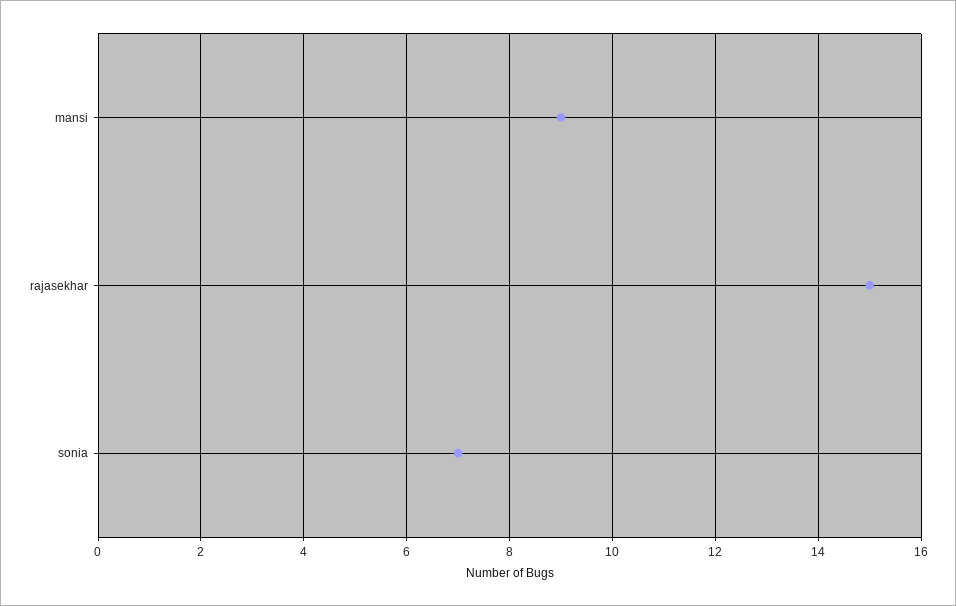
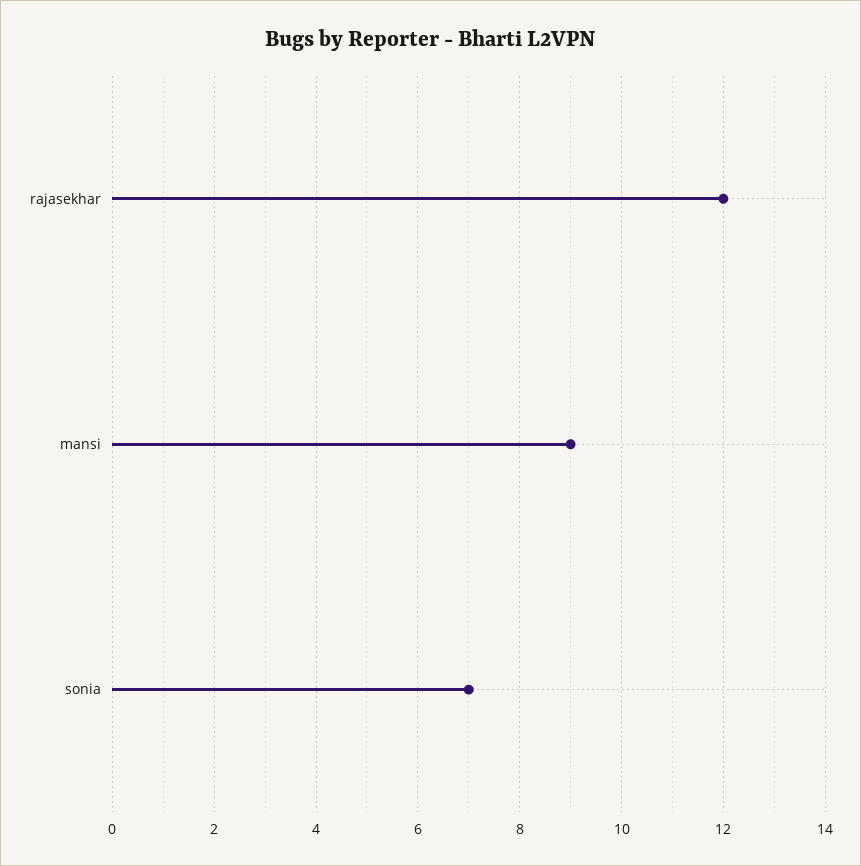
  {
    "mansi": 9,
-   "rajasekhar": 15,
+   "rajasekhar": 12,
    "sonia": 7
  }

